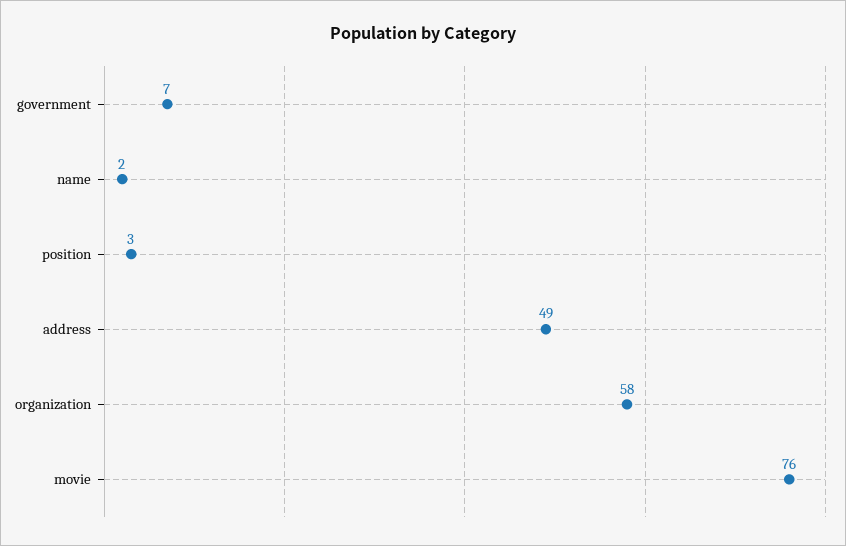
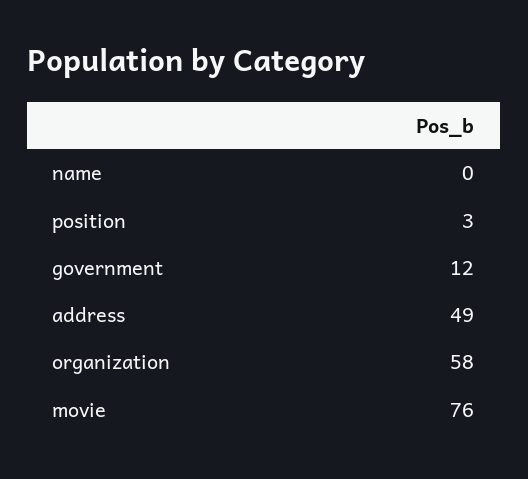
  {
-   "government": 7,
+   "government": 12,
-   "name": 2,
+   "name": 0,
    "position": 3,
    "address": 49,
    "organization": 58,
    "movie": 76
  }

